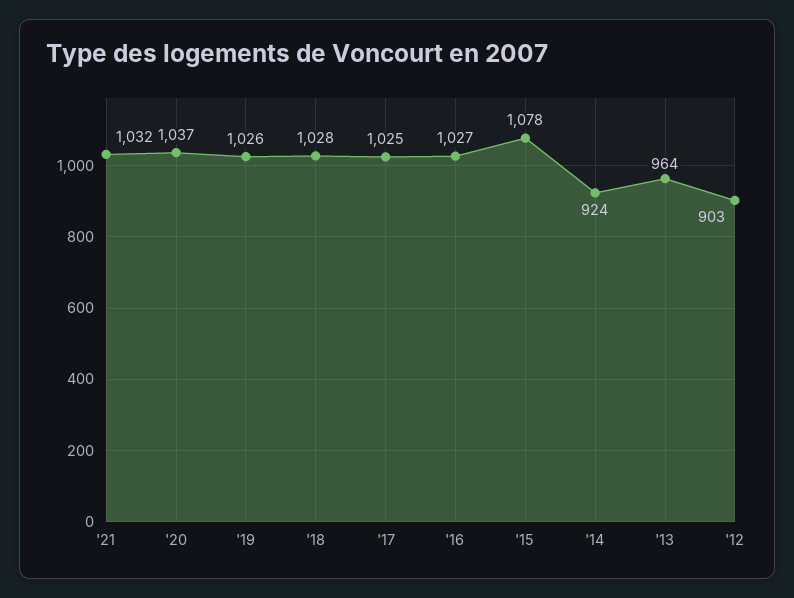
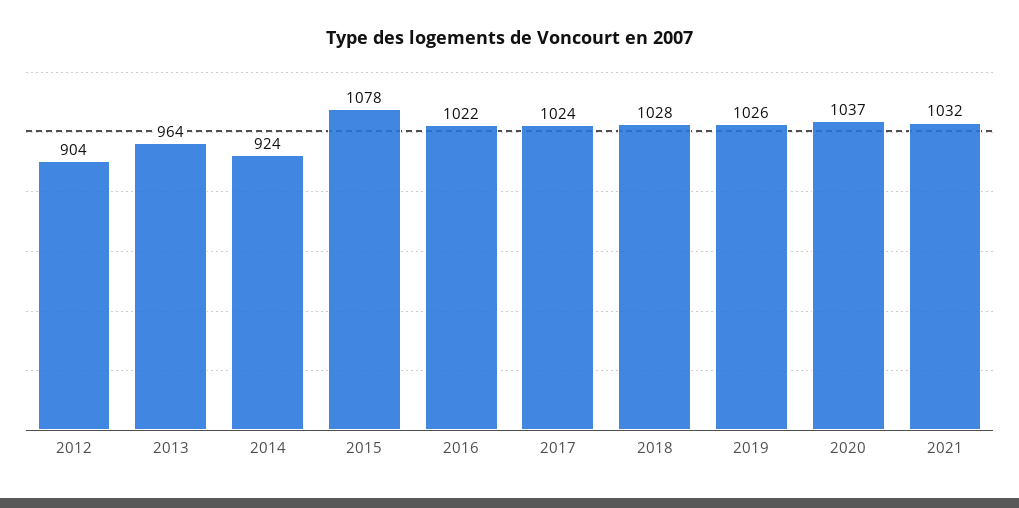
  {
    "'21": 1032,
    "'20": 1037,
    "'19": 1026,
    "'18": 1028,
-   "'17": 1025,
+   "'17": 1024,
-   "'16": 1027,
+   "'16": 1022,
    "'15": 1078,
    "'14": 924,
    "'13": 964,
-   "'12": 903
+   "'12": 904
  }

